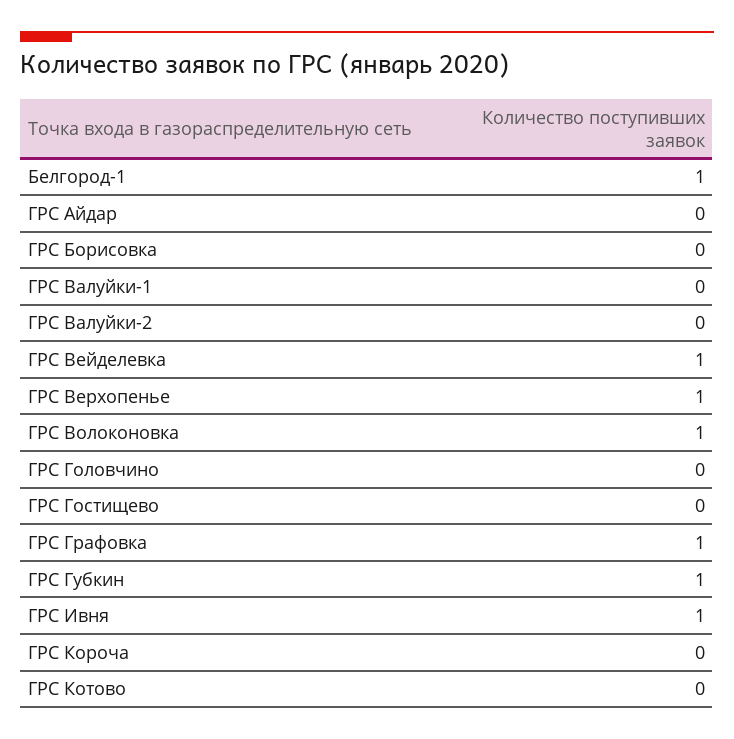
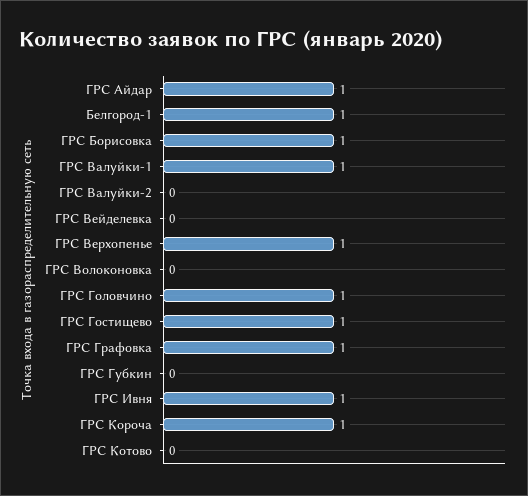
  {
    "Белгород-1": 1,
-   "ГРС Айдар": 0,
+   "ГРС Айдар": 1,
-   "ГРС Борисовка": 0,
+   "ГРС Борисовка": 1,
-   "ГРС Валуйки-1": 0,
+   "ГРС Валуйки-1": 1,
    "ГРС Валуйки-2": 0,
-   "ГРС Вейделевка": 1,
+   "ГРС Вейделевка": 0,
    "ГРС Верхопенье": 1,
-   "ГРС Волоконовка": 1,
+   "ГРС Волоконовка": 0,
-   "ГРС Головчино": 0,
+   "ГРС Головчино": 1,
-   "ГРС Гостищево": 0,
+   "ГРС Гостищево": 1,
    "ГРС Графовка": 1,
-   "ГРС Губкин": 1,
+   "ГРС Губкин": 0,
    "ГРС Ивня": 1,
-   "ГРС Короча": 0,
+   "ГРС Короча": 1,
    "ГРС Котово": 0
  }

